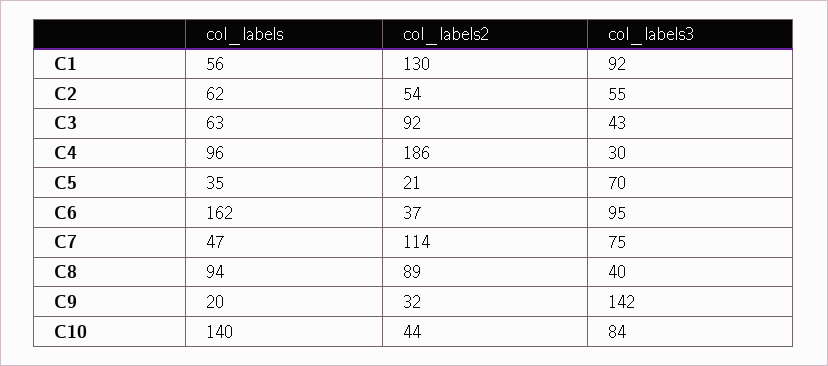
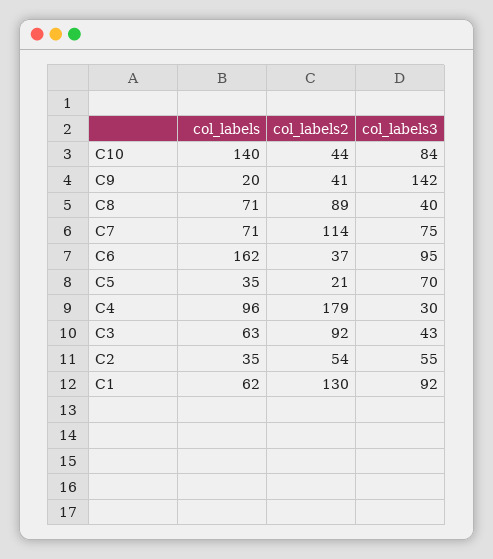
  {
    "col_labels": {
-     "C1": 56,
+     "C1": 62,
-     "C2": 62,
+     "C2": 35,
      "C3": 63,
      "C4": 96,
      "C5": 35,
      "C6": 162,
-     "C7": 47,
+     "C7": 71,
-     "C8": 94,
+     "C8": 71,
      "C9": 20,
      "C10": 140
    },
    "col_labels2": {
      "C1": 130,
      "C2": 54,
      "C3": 92,
-     "C4": 186,
+     "C4": 179,
      "C5": 21,
      "C6": 37,
      "C7": 114,
      "C8": 89,
-     "C9": 32,
+     "C9": 41,
      "C10": 44
    },
    "col_labels3": {
      "C1": 92,
      "C2": 55,
      "C3": 43,
      "C4": 30,
      "C5": 70,
      "C6": 95,
      "C7": 75,
      "C8": 40,
      "C9": 142,
      "C10": 84
    }
  }

